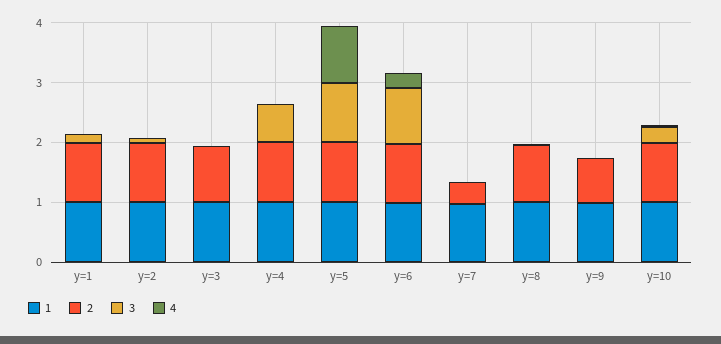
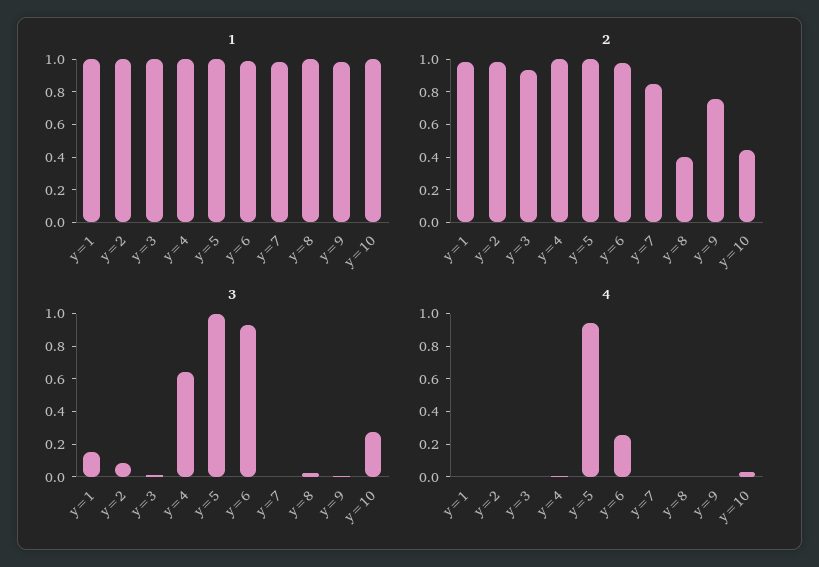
  {
    "1": {
      "y=1": 1,
      "y=2": 1,
      "y=3": 1,
      "y=4": 1,
      "y=5": 1,
      "y=6": 1,
      "y=7": 1,
      "y=8": 1,
      "y=9": 1,
      "y=10": 1
    },
    "2": {
      "y=1": 1,
      "y=2": 1,
      "y=3": 0.95,
      "y=4": 1,
      "y=5": 1,
      "y=6": 1,
-     "y=7": 0.4,
+     "y=7": 0.85,
-     "y=8": 1,
+     "y=8": 0.4,
      "y=9": 0.75,
-     "y=10": 1
+     "y=10": 0.45
    },
    "3": {
      "y=1": 0.15,
      "y=2": 0.1,
      "y=3": 0,
      "y=4": 0.65,
      "y=5": 1,
      "y=6": 0.95,
      "y=7": 0,
      "y=8": 0.05,
      "y=9": 0,
      "y=10": 0.3
    },
    "4": {
      "y=1": 0,
      "y=2": 0,
      "y=3": 0,
      "y=4": 0,
      "y=5": 0.95,
      "y=6": 0.25,
      "y=7": 0,
      "y=8": 0,
      "y=9": 0,
      "y=10": 0.05
    }
  }

